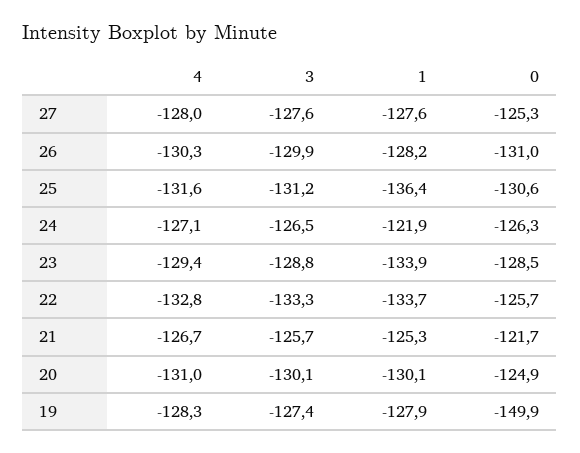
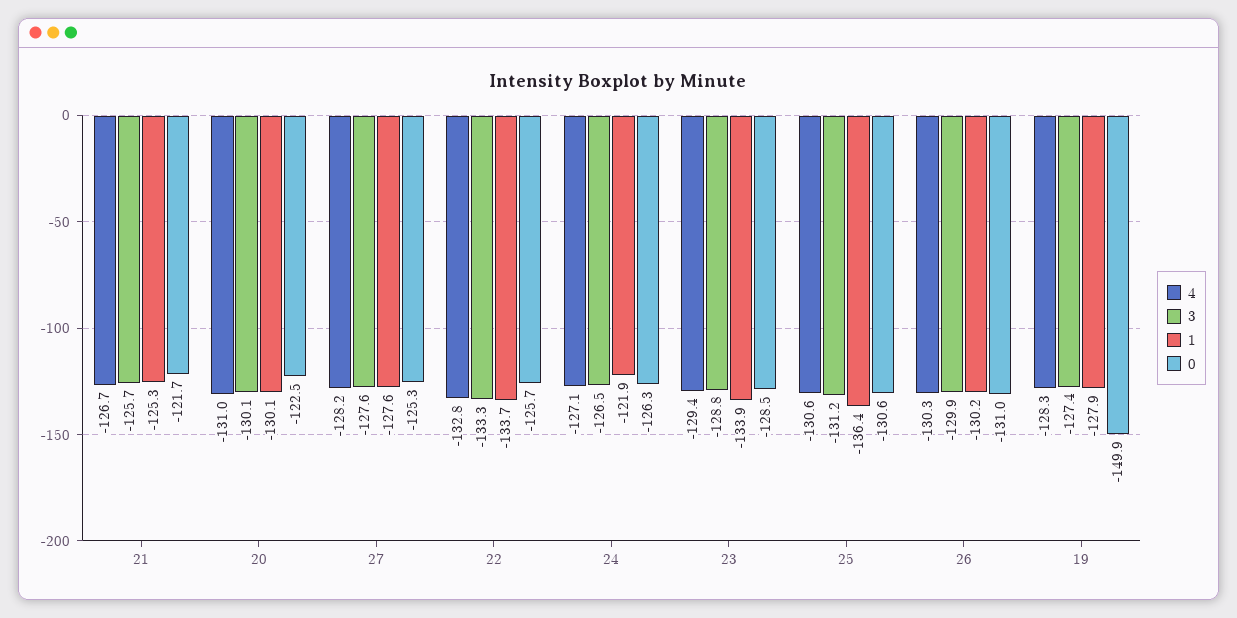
  {
    "4": {
-     "27": -128,
+     "27": -128.2,
      "26": -130.3,
-     "25": -131.6,
+     "25": -130.6,
      "24": -127.1,
      "23": -129.4,
      "22": -132.8,
      "21": -126.7,
      "20": -131,
      "19": -128.3
    },
    "3": {
      "27": -127.6,
      "26": -129.9,
      "25": -131.2,
      "24": -126.5,
      "23": -128.8,
      "22": -133.3,
      "21": -125.7,
      "20": -130.1,
      "19": -127.4
    },
    "1": {
      "27": -127.6,
-     "26": -128.2,
+     "26": -130.2,
      "25": -136.4,
      "24": -121.9,
      "23": -133.9,
      "22": -133.7,
      "21": -125.3,
      "20": -130.1,
      "19": -127.9
    },
    "0": {
      "27": -125.3,
      "26": -131,
      "25": -130.6,
      "24": -126.3,
      "23": -128.5,
      "22": -125.7,
      "21": -121.7,
-     "20": -124.9,
+     "20": -122.5,
      "19": -149.9
    }
  }

